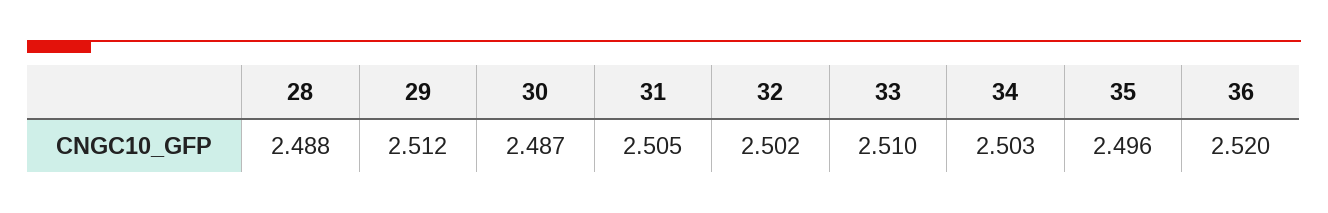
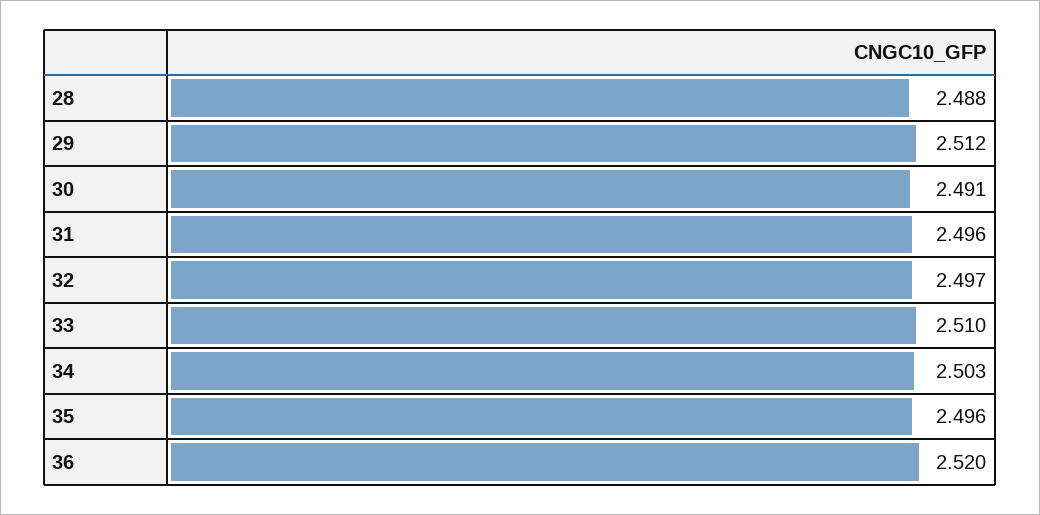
  {
    "28": 2.488,
    "29": 2.512,
-   "30": 2.487,
+   "30": 2.491,
-   "31": 2.505,
+   "31": 2.496,
-   "32": 2.502,
+   "32": 2.497,
    "33": 2.51,
    "34": 2.503,
    "35": 2.496,
    "36": 2.52
  }

